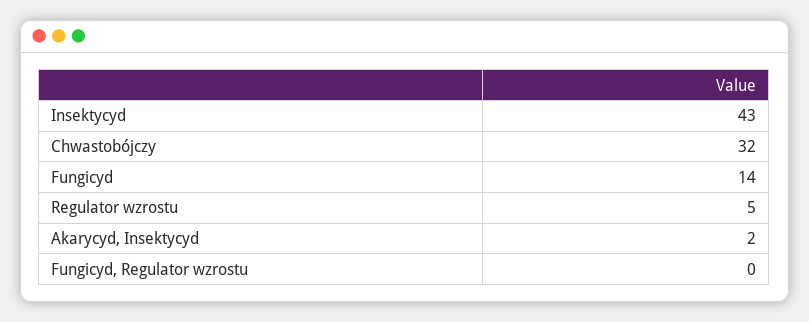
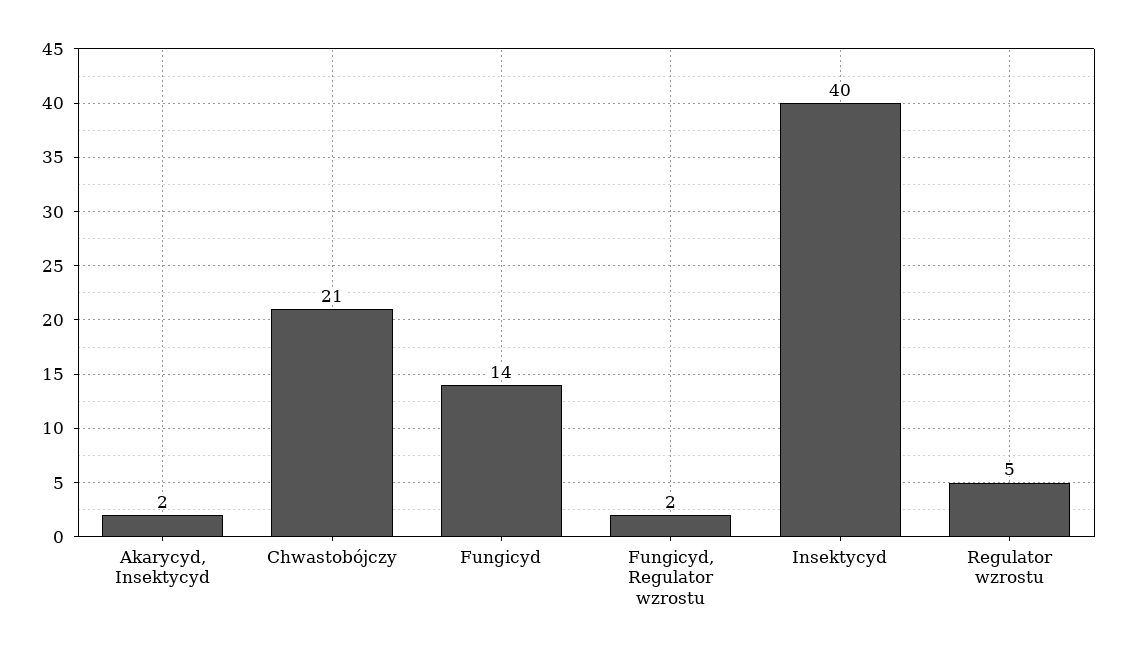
  {
-   "Insektycyd": 43,
+   "Insektycyd": 40,
-   "Chwastobójczy": 32,
+   "Chwastobójczy": 21,
    "Fungicyd": 14,
    "Regulator wzrostu": 5,
    "Akarycyd, Insektycyd": 2,
-   "Fungicyd, Regulator wzrostu": 0
+   "Fungicyd, Regulator wzrostu": 2
  }

